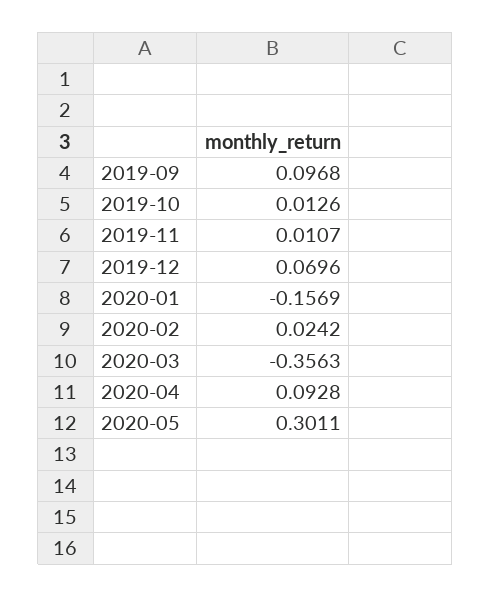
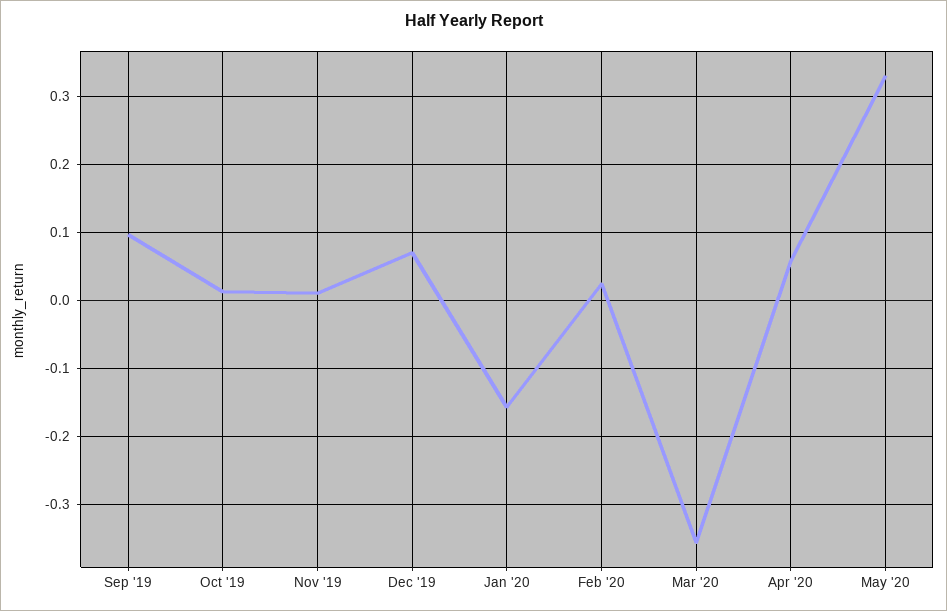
  {
    "2019-09": 0.0968,
    "2019-10": 0.0126,
    "2019-11": 0.0107,
    "2019-12": 0.0696,
    "2020-01": -0.1569,
    "2020-02": 0.0242,
    "2020-03": -0.3563,
-   "2020-04": 0.0928,
+   "2020-04": 0.06,
-   "2020-05": 0.3011
+   "2020-05": 0.33
  }

